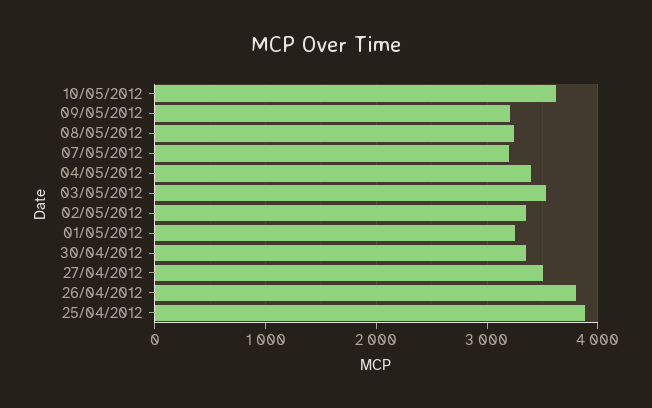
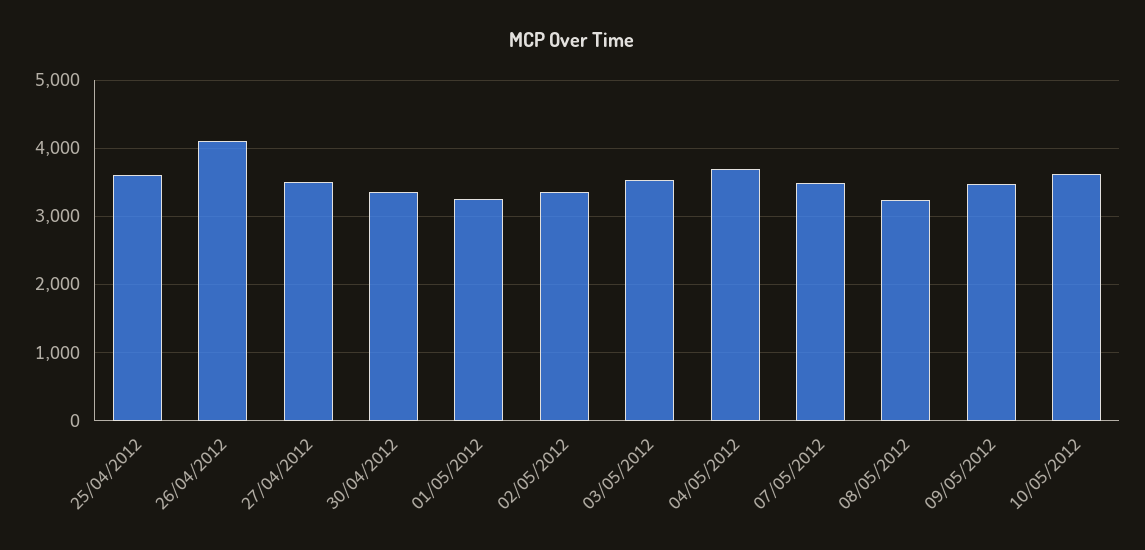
  {
    "10/05/2012": 3600,
-   "09/05/2012": 3200,
+   "09/05/2012": 3500,
    "08/05/2012": 3200,
-   "07/05/2012": 3200,
+   "07/05/2012": 3500,
-   "04/05/2012": 3400,
+   "04/05/2012": 3700,
    "03/05/2012": 3500,
    "02/05/2012": 3400,
    "01/05/2012": 3300,
    "30/04/2012": 3400,
    "27/04/2012": 3500,
-   "26/04/2012": 3800,
+   "26/04/2012": 4100,
-   "25/04/2012": 3900
+   "25/04/2012": 3600
  }

